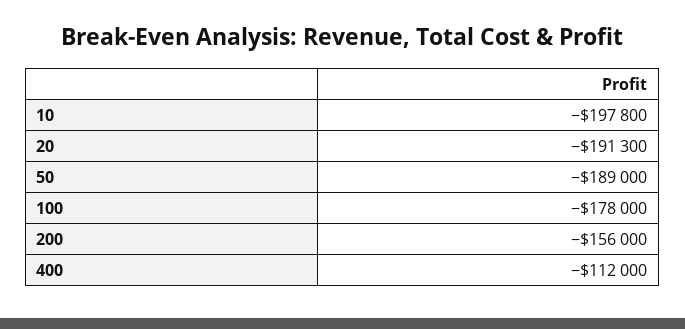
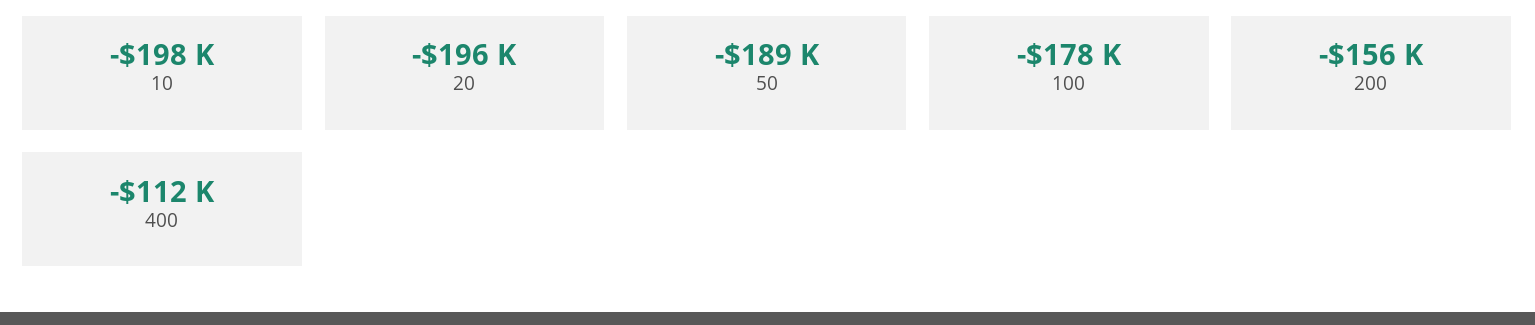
  {
    "10": -197800,
-   "20": -191300,
+   "20": -196000,
    "50": -189000,
    "100": -178000,
    "200": -156000,
    "400": -112000
  }

